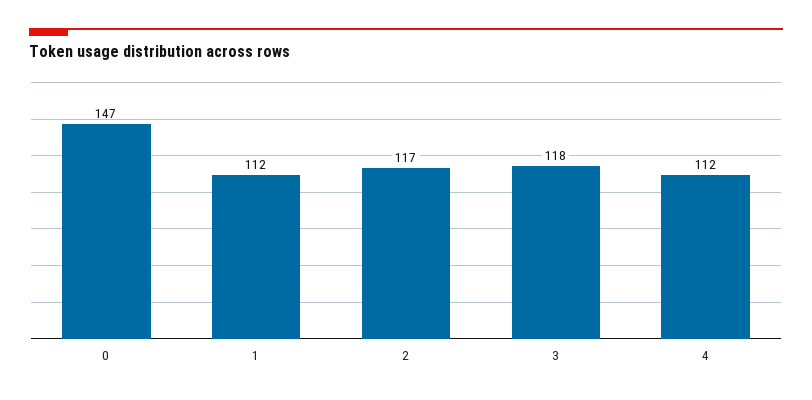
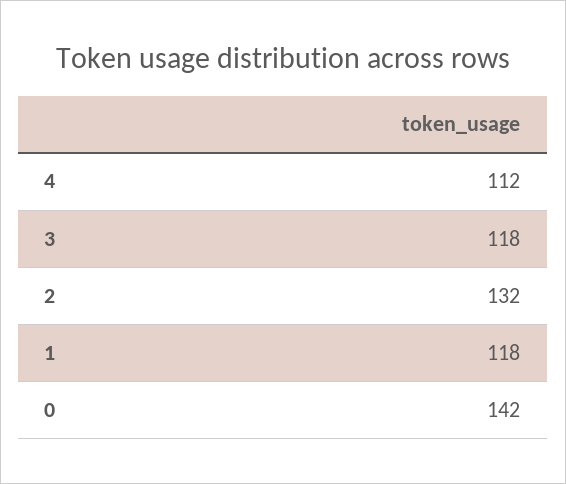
  {
-   "0": 147,
+   "0": 142,
-   "1": 112,
+   "1": 118,
-   "2": 117,
+   "2": 132,
    "3": 118,
    "4": 112
  }

